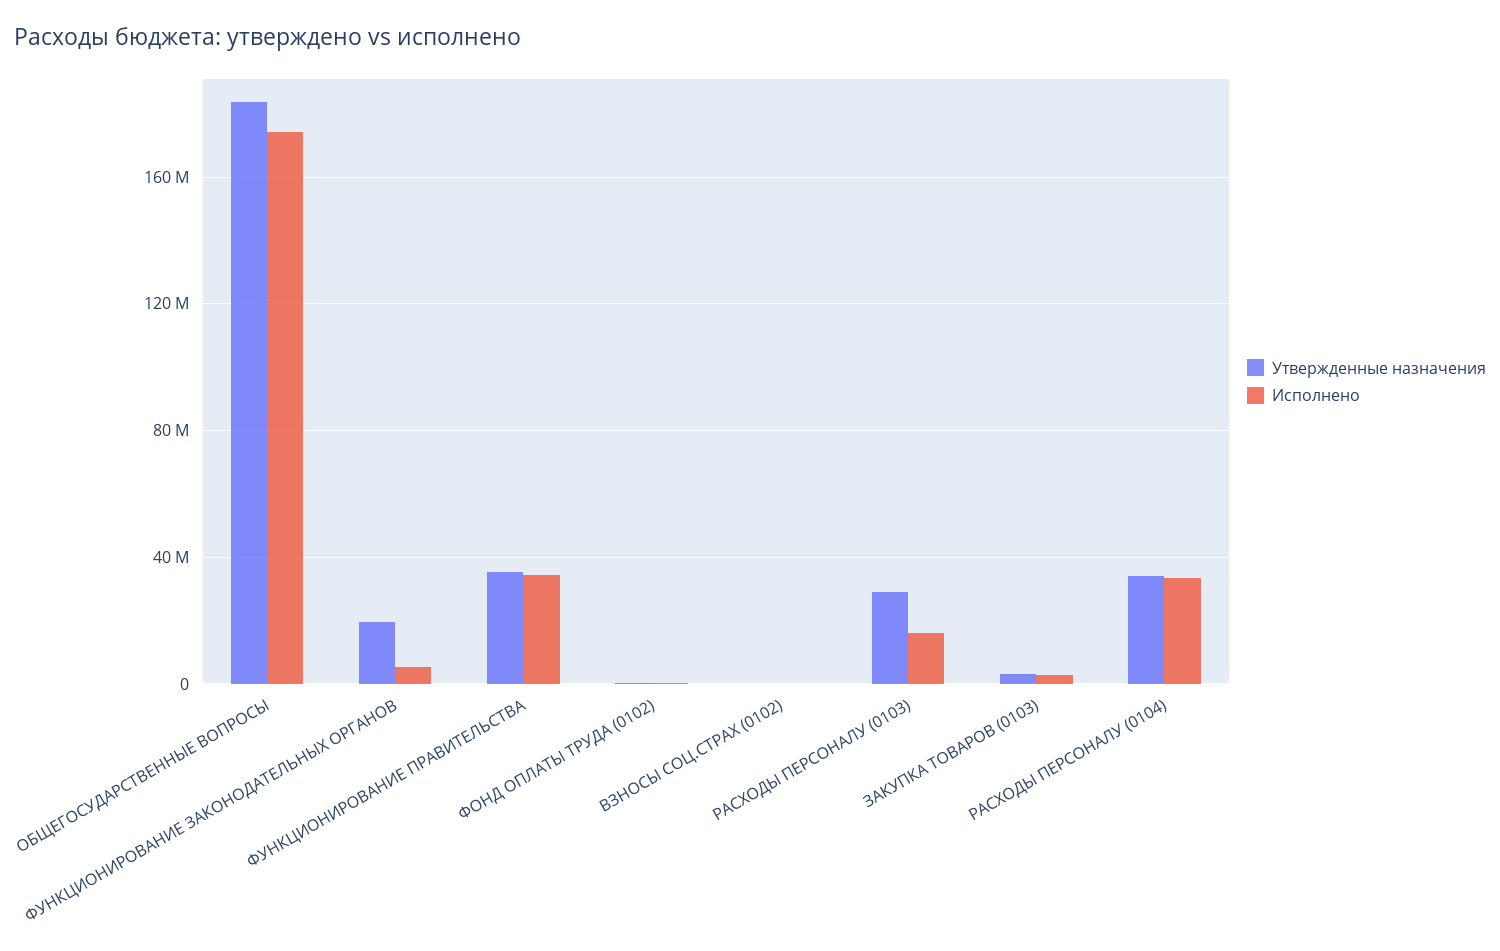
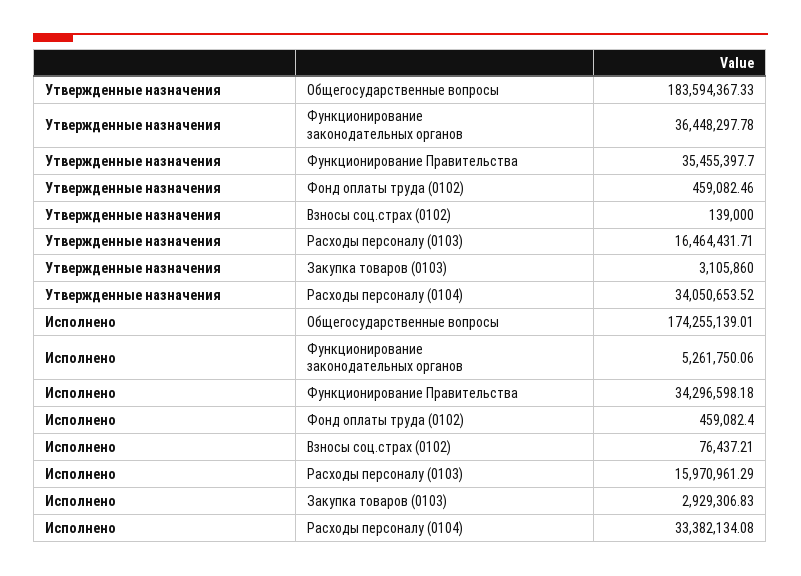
  {
    "Утвержденные назначения": {
      "ОБЩЕГОСУДАРСТВЕННЫЕ ВОПРОСЫ": 183594367.33,
-     "ФУНКЦИОНИРОВАНИЕ ЗАКОНОДАТЕЛЬНЫХ ОРГАНОВ": 20000000,
+     "ФУНКЦИОНИРОВАНИЕ ЗАКОНОДАТЕЛЬНЫХ ОРГАНОВ": 36448297.78,
      "ФУНКЦИОНИРОВАНИЕ ПРАВИТЕЛЬСТВА": 35455397.7,
      "ФОНД ОПЛАТЫ ТРУДА (0102)": 459082.46,
      "ВЗНОСЫ СОЦ.СТРАХ (0102)": 139000,
-     "РАСХОДЫ ПЕРСОНАЛУ (0103)": 30000000,
+     "РАСХОДЫ ПЕРСОНАЛУ (0103)": 16464431.71,
      "ЗАКУПКА ТОВАРОВ (0103)": 3105860,
      "РАСХОДЫ ПЕРСОНАЛУ (0104)": 34050653.52
    },
    "Исполнено": {
      "ОБЩЕГОСУДАРСТВЕННЫЕ ВОПРОСЫ": 174255139.01,
      "ФУНКЦИОНИРОВАНИЕ ЗАКОНОДАТЕЛЬНЫХ ОРГАНОВ": 5261750.06,
      "ФУНКЦИОНИРОВАНИЕ ПРАВИТЕЛЬСТВА": 34296598.18,
      "ФОНД ОПЛАТЫ ТРУДА (0102)": 459082.4,
      "ВЗНОСЫ СОЦ.СТРАХ (0102)": 76437.21,
      "РАСХОДЫ ПЕРСОНАЛУ (0103)": 15970961.29,
      "ЗАКУПКА ТОВАРОВ (0103)": 2929306.83,
      "РАСХОДЫ ПЕРСОНАЛУ (0104)": 33382134.08
    }
  }

